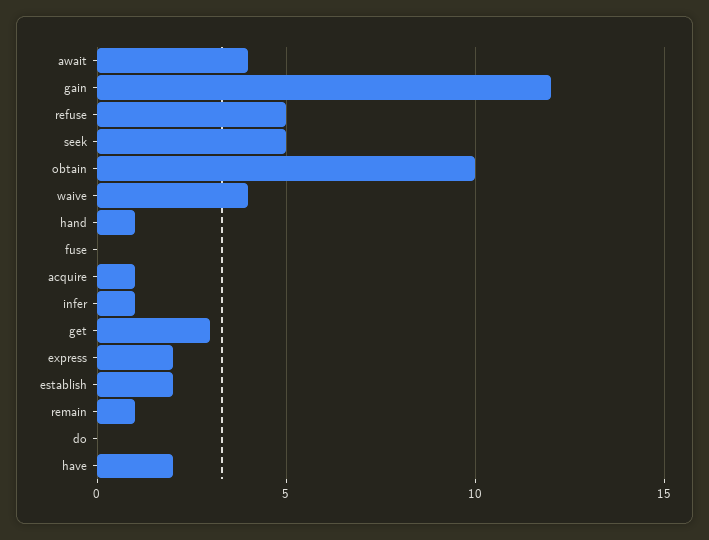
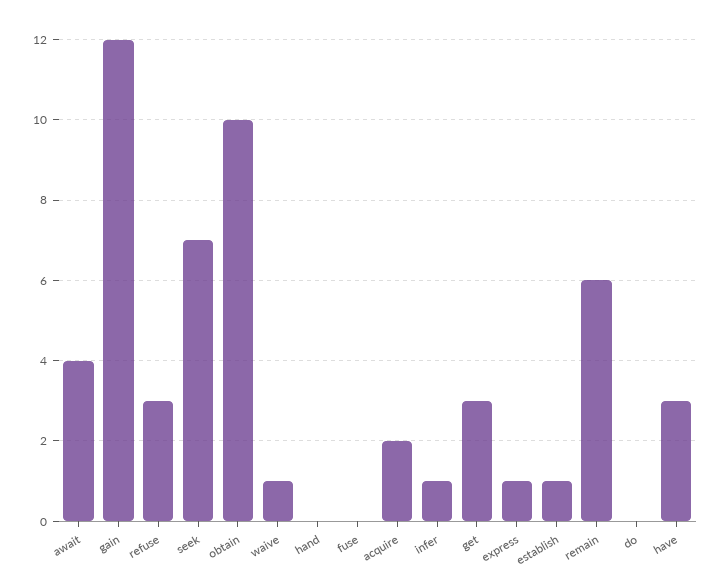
  {
    "await": 4,
    "gain": 12,
-   "refuse": 5,
+   "refuse": 3,
-   "seek": 5,
+   "seek": 7,
    "obtain": 10,
-   "waive": 4,
+   "waive": 1,
-   "hand": 1,
+   "hand": 0,
    "fuse": 0,
-   "acquire": 1,
+   "acquire": 2,
    "infer": 1,
    "get": 3,
-   "express": 2,
+   "express": 1,
-   "establish": 2,
+   "establish": 1,
-   "remain": 1,
+   "remain": 6,
    "do": 0,
-   "have": 2
+   "have": 3
  }

